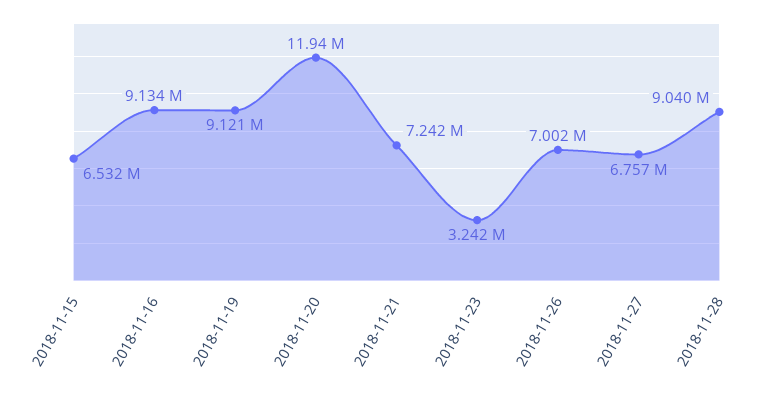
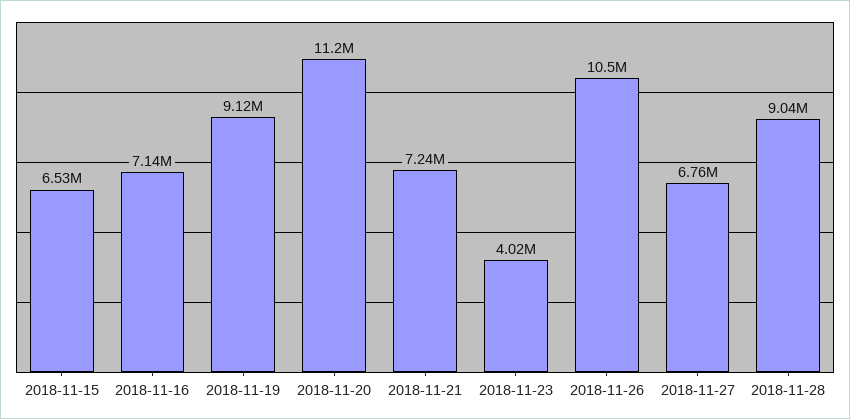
  {
    "2018-11-15": 6532000,
-   "2018-11-16": 9134000,
+   "2018-11-16": 7140000,
    "2018-11-19": 9121000,
-   "2018-11-20": 11940000,
+   "2018-11-20": 11200000,
    "2018-11-21": 7242000,
-   "2018-11-23": 3242000,
+   "2018-11-23": 4020000,
-   "2018-11-26": 7002000,
+   "2018-11-26": 10500000,
    "2018-11-27": 6757000,
    "2018-11-28": 9040000
  }

